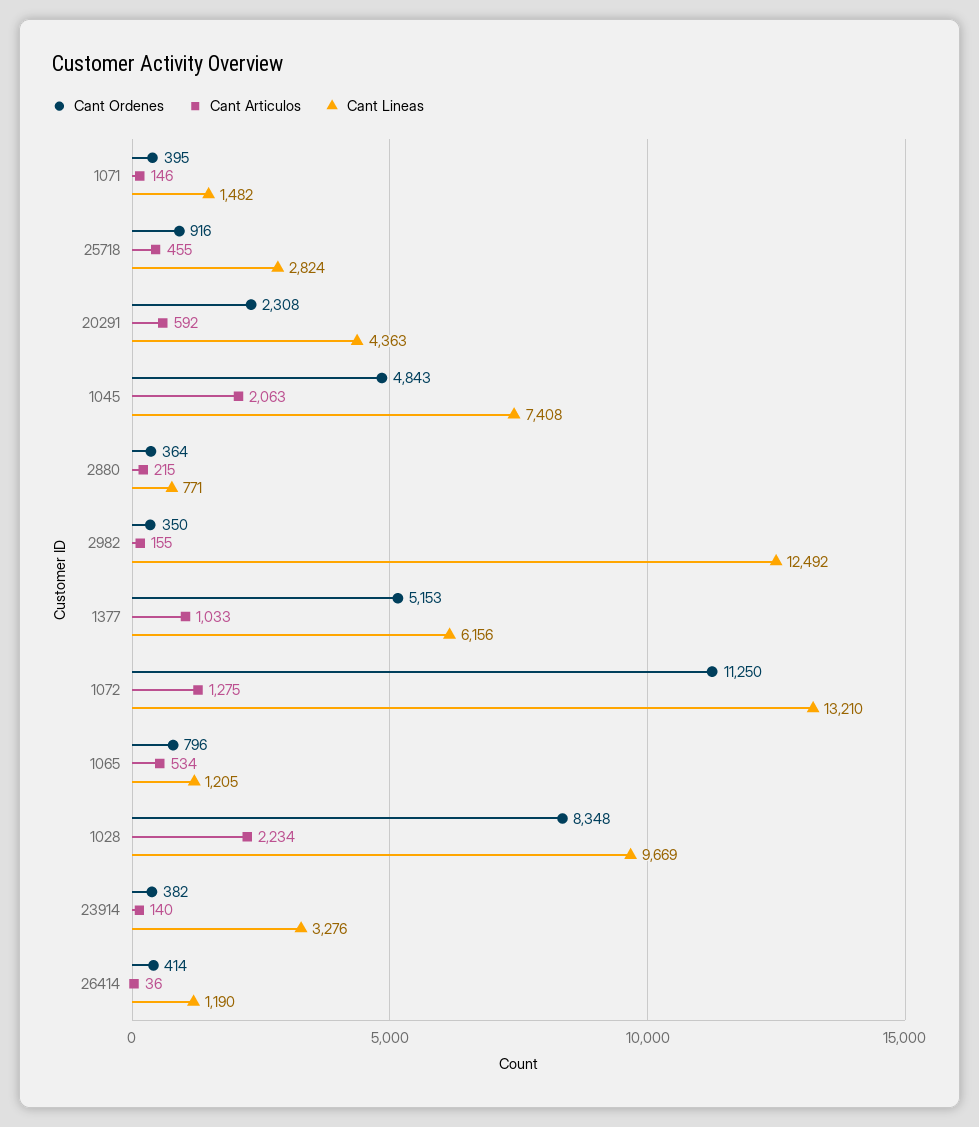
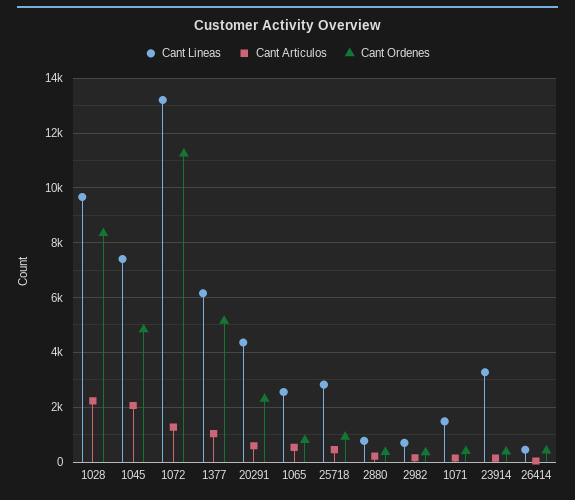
  {
    "Cant Ordenes": {
      "1071": 395,
      "25718": 916,
      "20291": 2308,
      "1045": 4843,
      "2880": 364,
      "2982": 350,
      "1377": 5153,
      "1072": 11250,
      "1065": 796,
      "1028": 8348,
      "23914": 382,
      "26414": 414
    },
    "Cant Articulos": {
      "1071": 146,
      "25718": 455,
      "20291": 592,
      "1045": 2063,
      "2880": 215,
      "2982": 155,
      "1377": 1033,
      "1072": 1275,
      "1065": 534,
      "1028": 2234,
      "23914": 140,
      "26414": 36
    },
    "Cant Lineas": {
      "1071": 1482,
      "25718": 2824,
      "20291": 4363,
      "1045": 7408,
      "2880": 771,
-     "2982": 12492,
+     "2982": 750,
      "1377": 6156,
      "1072": 13210,
-     "1065": 1205,
+     "1065": 2500,
      "1028": 9669,
      "23914": 3276,
-     "26414": 1190
+     "26414": 500
    }
  }

